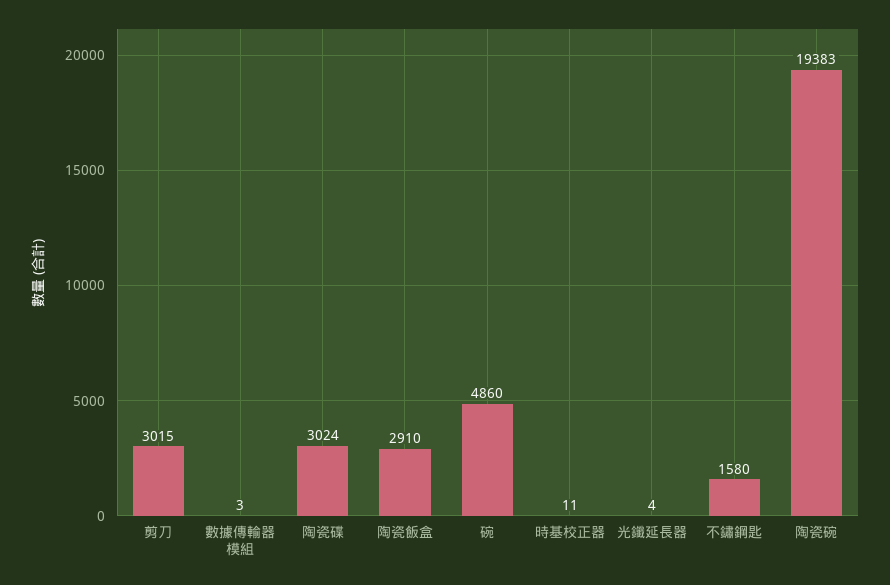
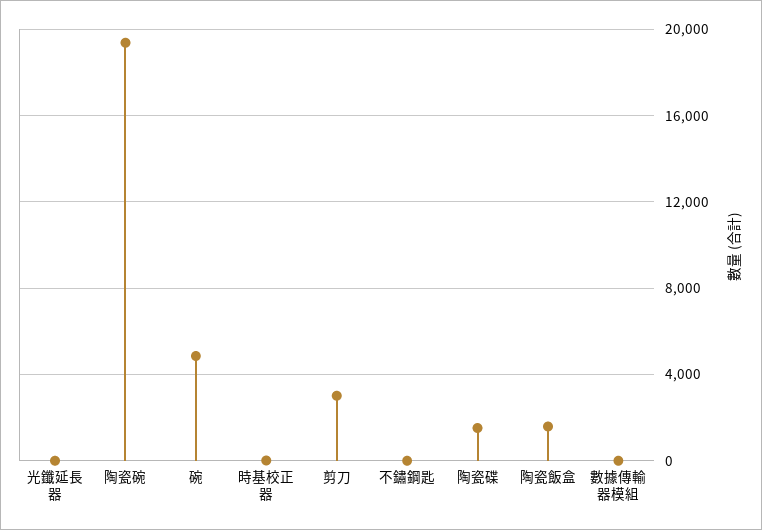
  {
    "剪刀": 3015,
    "數據傳輸器模組": 3,
-   "陶瓷碟": 3024,
+   "陶瓷碟": 1500,
-   "陶瓷飯盒": 2910,
+   "陶瓷飯盒": 1500,
    "碗": 4860,
    "時基校正器": 11,
    "光鑯延長器": 4,
-   "不鏽鋼匙": 1580,
+   "不鏽鋼匙": 0,
    "陶瓷碗": 19383
  }

